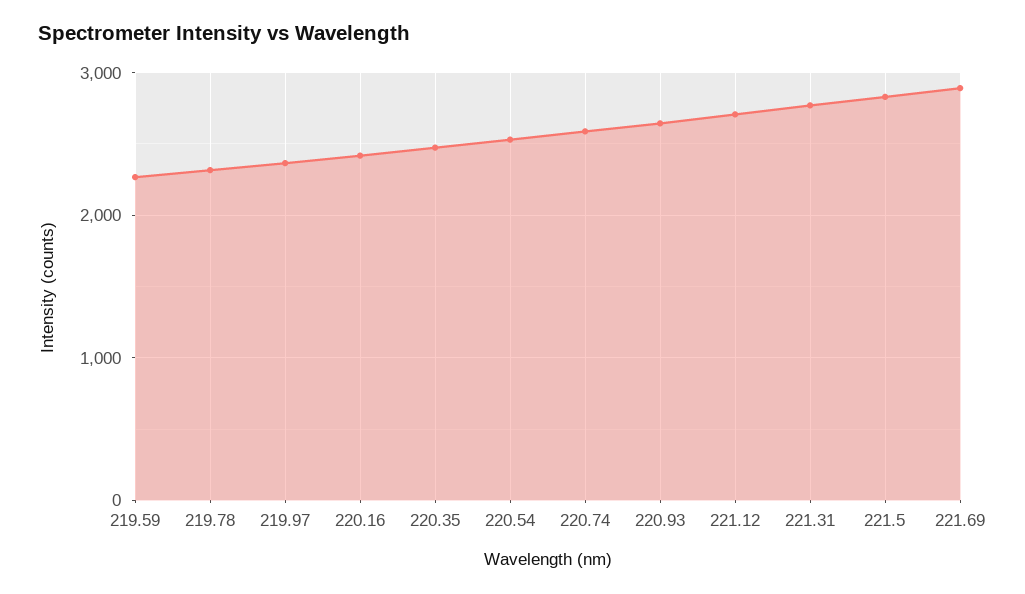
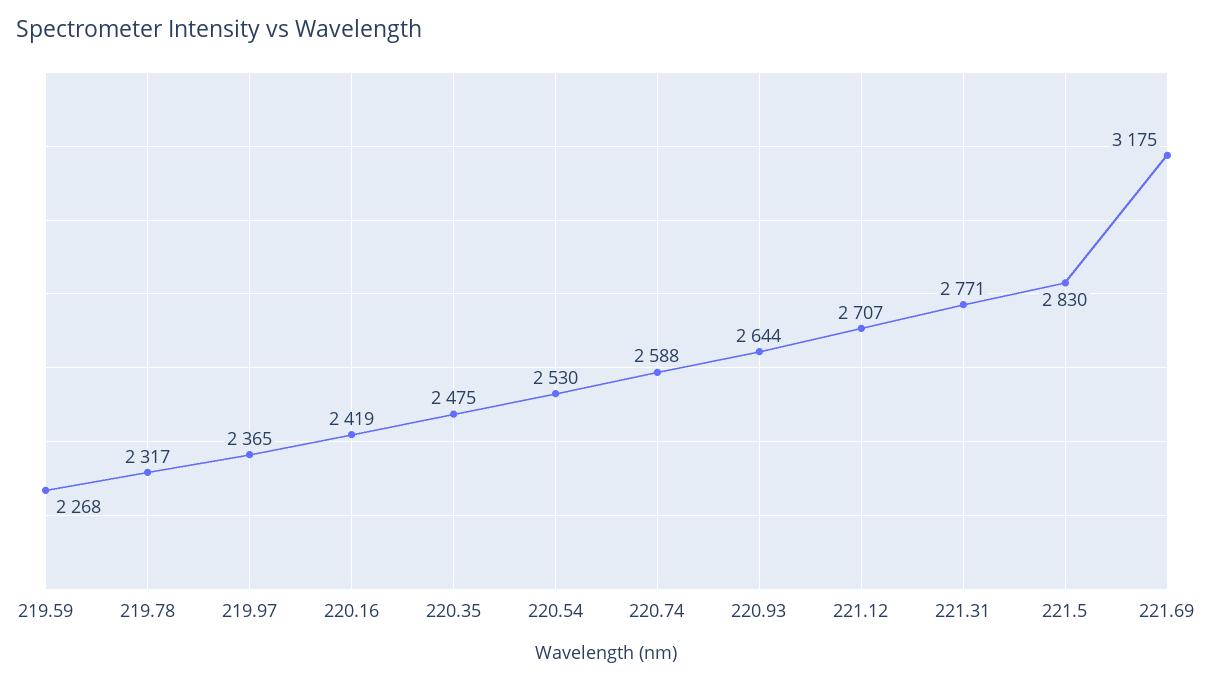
  {
    "219.59": 2268,
    "219.78": 2317,
    "219.97": 2365,
    "220.16": 2419,
    "220.35": 2475,
    "220.54": 2530,
    "220.74": 2588,
    "220.93": 2644,
    "221.12": 2707,
    "221.31": 2771,
    "221.5": 2830,
-   "221.69": 2900
+   "221.69": 3175
  }

